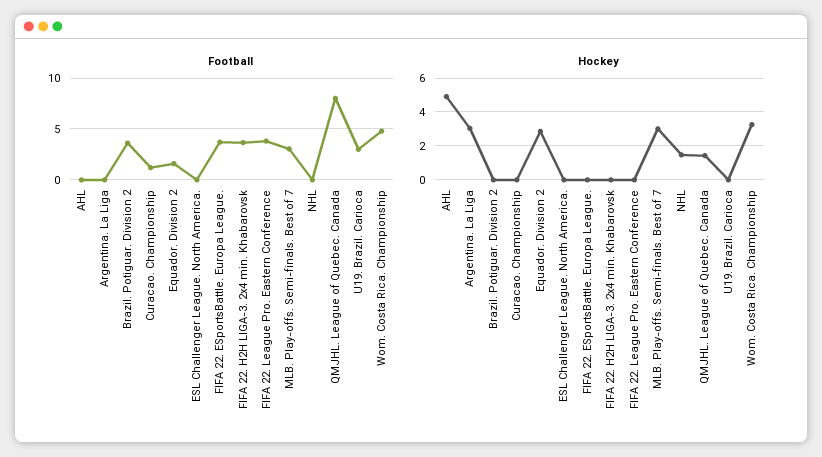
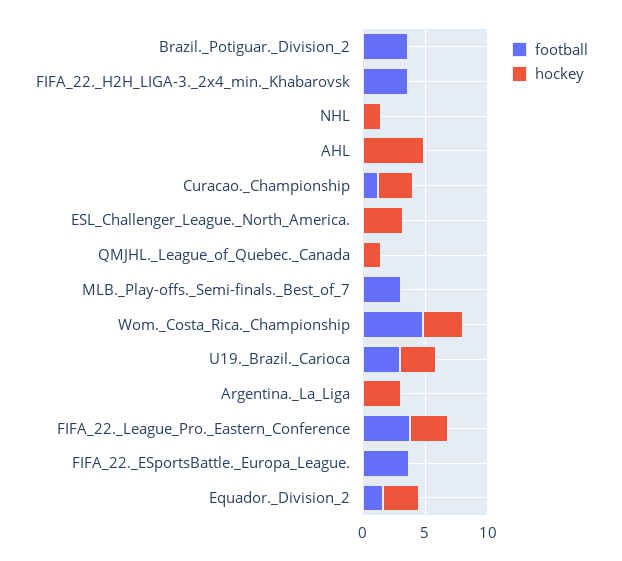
  {
    "Football": {
      "AHL": 0,
      "Argentina. La Liga": 0,
      "Brazil. Potiguar. Division 2": 4,
      "Curacao. Championship": 1,
      "Equador. Division 2": 2,
      "ESL Challenger League. North America.": 0,
      "FIFA 22. ESportsBattle. Europa League.": 4,
      "FIFA 22. H2H LIGA-3. 2x4 min. Khabarovsk": 4,
      "FIFA 22. League Pro. Eastern Conference": 4,
      "MLB. Play-offs. Semi-finals. Best of 7": 3,
      "NHL": 0,
-     "QMJHL. League of Quebec. Canada": 8,
+     "QMJHL. League of Quebec. Canada": 0,
      "U19. Brazil. Carioca": 3,
      "Wom. Costa Rica. Championship": 5
    },
    "Hockey": {
      "AHL": 5,
      "Argentina. La Liga": 3,
      "Brazil. Potiguar. Division 2": 0,
-     "Curacao. Championship": 0,
+     "Curacao. Championship": 3,
      "Equador. Division 2": 3,
-     "ESL Challenger League. North America.": 0,
+     "ESL Challenger League. North America.": 3,
      "FIFA 22. ESportsBattle. Europa League.": 0,
      "FIFA 22. H2H LIGA-3. 2x4 min. Khabarovsk": 0,
-     "FIFA 22. League Pro. Eastern Conference": 0,
+     "FIFA 22. League Pro. Eastern Conference": 3,
-     "MLB. Play-offs. Semi-finals. Best of 7": 3,
+     "MLB. Play-offs. Semi-finals. Best of 7": 0,
      "NHL": 1.5,
      "QMJHL. League of Quebec. Canada": 1.5,
-     "U19. Brazil. Carioca": 0,
+     "U19. Brazil. Carioca": 3,
      "Wom. Costa Rica. Championship": 3.5
    }
  }

